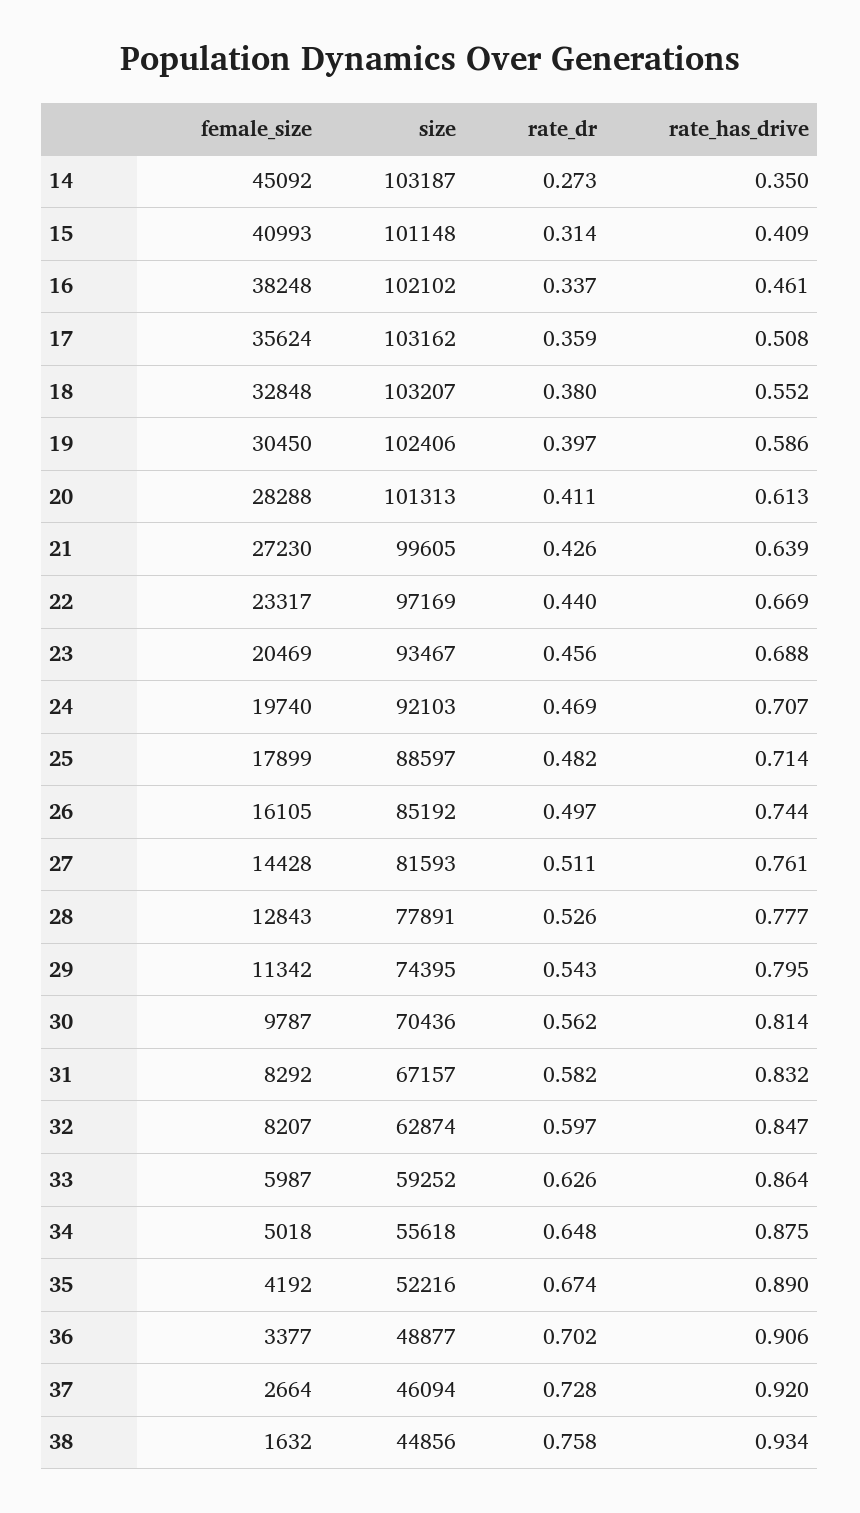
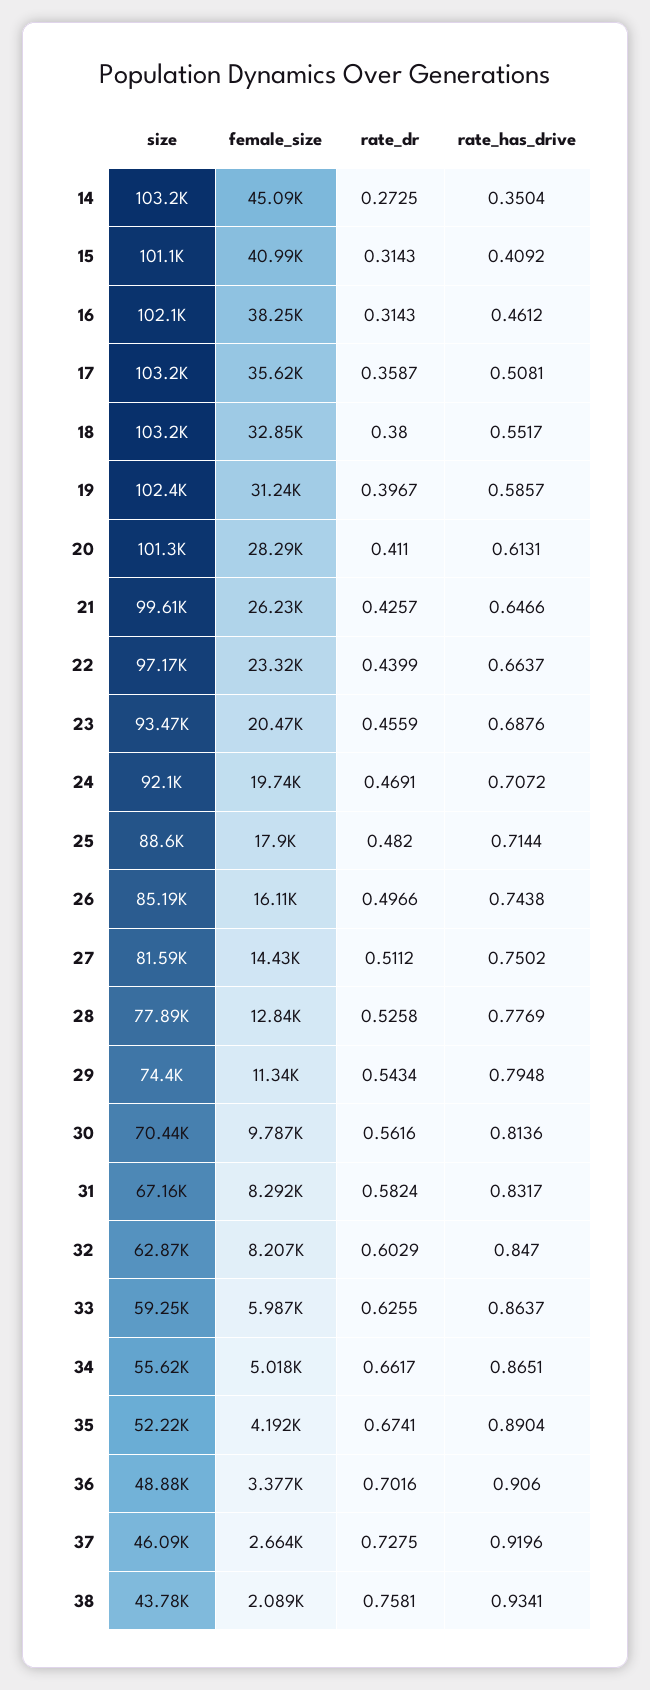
  {
    "female_size": {
      "14": 45092,
      "15": 40993,
      "16": 38248,
      "17": 35624,
      "18": 32848,
-     "19": 30450,
+     "19": 31240,
      "20": 28288,
-     "21": 27230,
+     "21": 26230,
      "22": 23317,
      "23": 20469,
      "24": 19740,
      "25": 17899,
      "26": 16105,
      "27": 14428,
      "28": 12843,
      "29": 11342,
      "30": 9787,
      "31": 8292,
      "32": 8207,
      "33": 5987,
      "34": 5018,
      "35": 4192,
      "36": 3377,
      "37": 2664,
-     "38": 1632
+     "38": 2089
    },
    "size": {
      "14": 103187,
      "15": 101148,
      "16": 102102,
      "17": 103162,
      "18": 103207,
      "19": 102406,
      "20": 101313,
      "21": 99605,
      "22": 97169,
      "23": 93467,
      "24": 92103,
      "25": 88597,
      "26": 85192,
      "27": 81593,
      "28": 77891,
      "29": 74395,
      "30": 70436,
      "31": 67157,
      "32": 62874,
      "33": 59252,
      "34": 55618,
      "35": 52216,
      "36": 48877,
      "37": 46094,
-     "38": 44856
+     "38": 43780
    },
    "rate_dr": {
      "14": 0.2725,
      "15": 0.3143,
-     "16": 0.337,
+     "16": 0.3143,
      "17": 0.3587,
      "18": 0.38,
      "19": 0.3967,
      "20": 0.411,
      "21": 0.4257,
      "22": 0.4399,
      "23": 0.4559,
      "24": 0.4691,
      "25": 0.482,
      "26": 0.4966,
      "27": 0.5112,
      "28": 0.5258,
      "29": 0.5434,
      "30": 0.5616,
      "31": 0.5824,
-     "32": 0.597,
+     "32": 0.6029,
      "33": 0.6255,
-     "34": 0.648,
+     "34": 0.6617,
      "35": 0.6741,
      "36": 0.7016,
      "37": 0.7275,
      "38": 0.7581
    },
    "rate_has_drive": {
      "14": 0.3504,
      "15": 0.4092,
      "16": 0.4612,
      "17": 0.5081,
      "18": 0.5517,
      "19": 0.5857,
      "20": 0.6131,
-     "21": 0.639,
+     "21": 0.6466,
-     "22": 0.669,
+     "22": 0.6637,
      "23": 0.6876,
      "24": 0.7072,
      "25": 0.7144,
      "26": 0.7438,
-     "27": 0.761,
+     "27": 0.7502,
      "28": 0.7769,
      "29": 0.7948,
      "30": 0.8136,
      "31": 0.8317,
      "32": 0.847,
      "33": 0.8637,
-     "34": 0.875,
+     "34": 0.8651,
      "35": 0.8904,
      "36": 0.906,
      "37": 0.9196,
      "38": 0.9341
    }
  }

